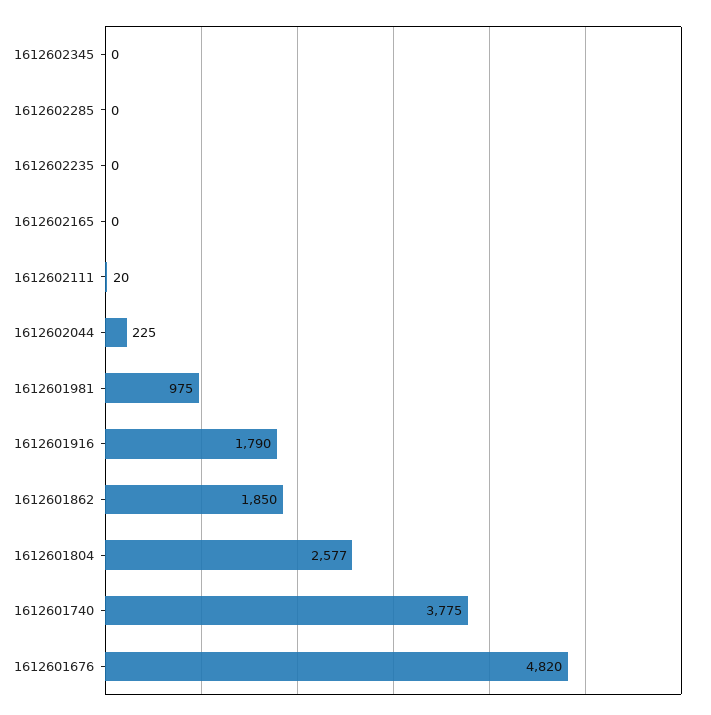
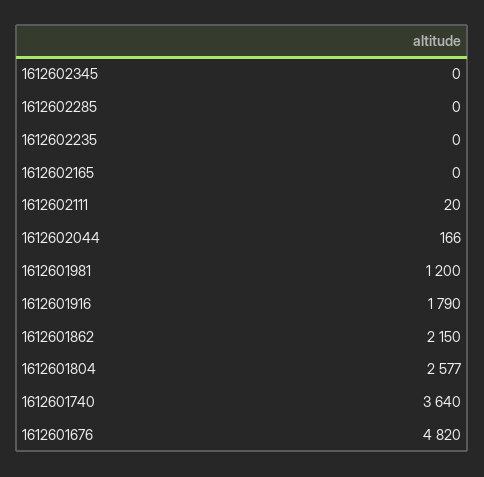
  {
    "1612602345": 0,
    "1612602285": 0,
    "1612602235": 0,
    "1612602165": 0,
    "1612602111": 20,
-   "1612602044": 225,
+   "1612602044": 166,
-   "1612601981": 975,
+   "1612601981": 1200,
    "1612601916": 1790,
-   "1612601862": 1850,
+   "1612601862": 2150,
    "1612601804": 2577,
-   "1612601740": 3775,
+   "1612601740": 3640,
    "1612601676": 4820
  }

